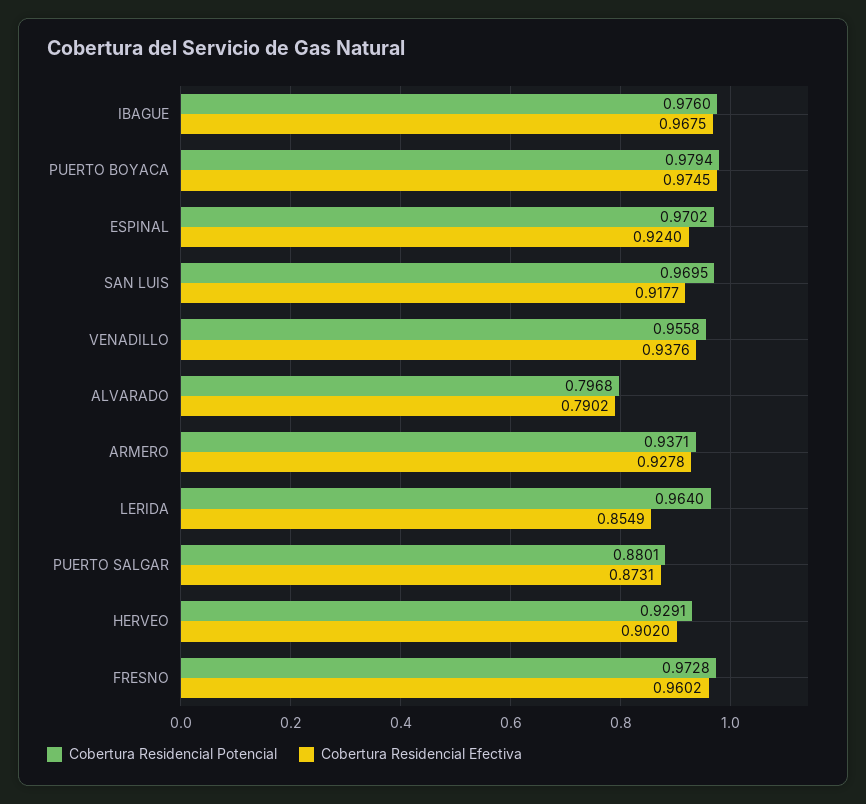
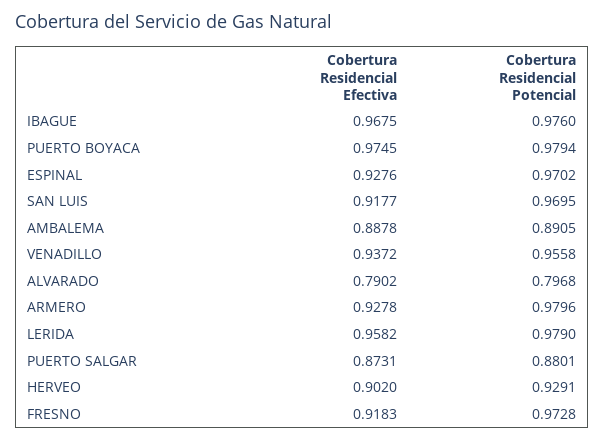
  {
    "Cobertura Residencial Potencial": {
      "IBAGUE": 0.976,
      "PUERTO BOYACA": 0.9794,
      "ESPINAL": 0.9702,
      "SAN LUIS": 0.9695,
      "VENADILLO": 0.9558,
      "ALVARADO": 0.7968,
-     "ARMERO": 0.9371,
+     "ARMERO": 0.9796,
-     "LERIDA": 0.964,
+     "LERIDA": 0.979,
      "PUERTO SALGAR": 0.8801,
      "HERVEO": 0.9291,
-     "FRESNO": 0.9728
+     "FRESNO": 0.9728,
+     "AMBALEMA": 0.8905
    },
    "Cobertura Residencial Efectiva": {
      "IBAGUE": 0.9675,
      "PUERTO BOYACA": 0.9745,
-     "ESPINAL": 0.924,
+     "ESPINAL": 0.9276,
      "SAN LUIS": 0.9177,
-     "VENADILLO": 0.9376,
+     "VENADILLO": 0.9372,
      "ALVARADO": 0.7902,
      "ARMERO": 0.9278,
-     "LERIDA": 0.8549,
+     "LERIDA": 0.9582,
      "PUERTO SALGAR": 0.8731,
      "HERVEO": 0.902,
-     "FRESNO": 0.9602
+     "FRESNO": 0.9183,
+     "AMBALEMA": 0.8878
    }
  }

